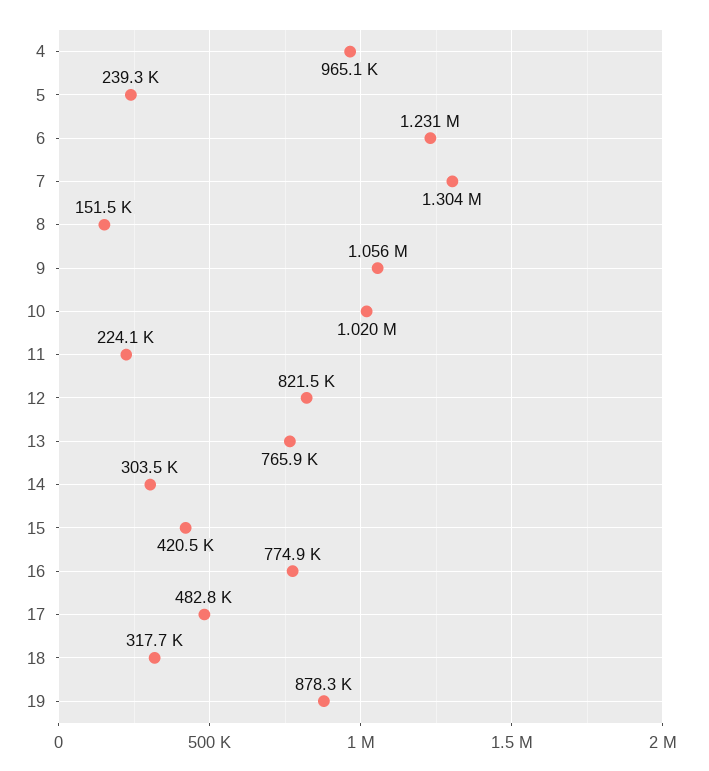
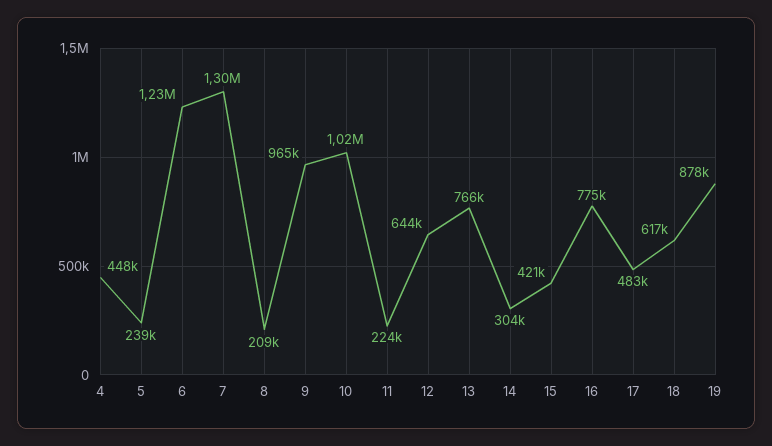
  {
-   "4": 965100,
+   "4": 448000,
    "5": 239300,
    "6": 1231000,
    "7": 1304000,
-   "8": 151500,
+   "8": 209000,
-   "9": 1056000,
+   "9": 965000,
    "10": 1020000,
    "11": 224100,
-   "12": 821500,
+   "12": 644000,
    "13": 765900,
    "14": 303500,
    "15": 420500,
    "16": 774900,
    "17": 482800,
-   "18": 317700,
+   "18": 617000,
    "19": 878300
  }

